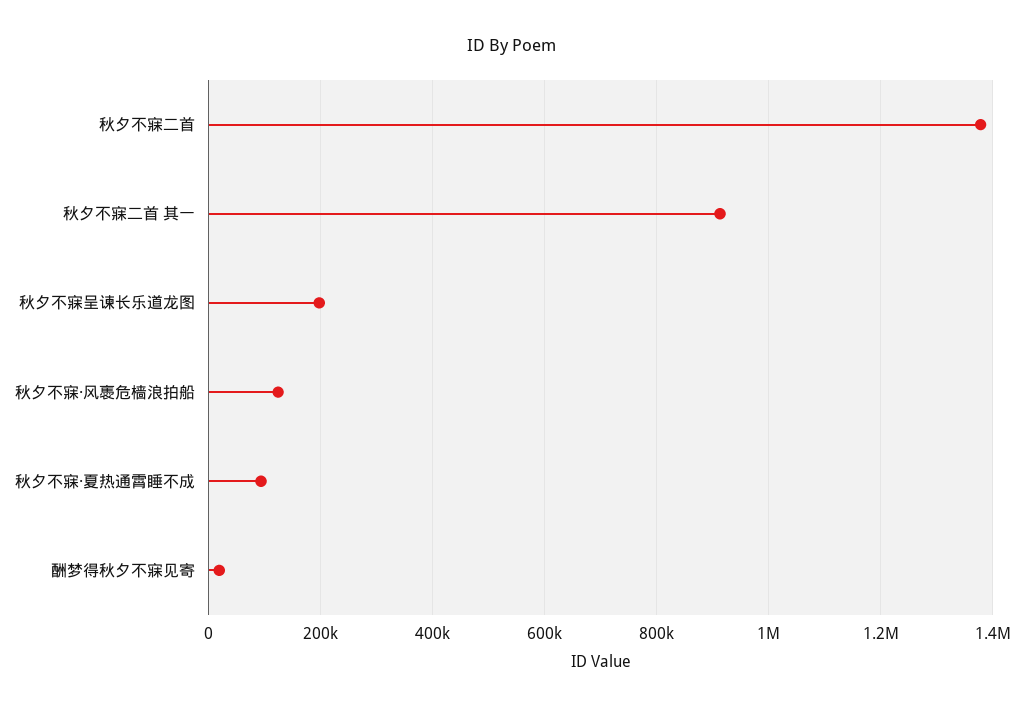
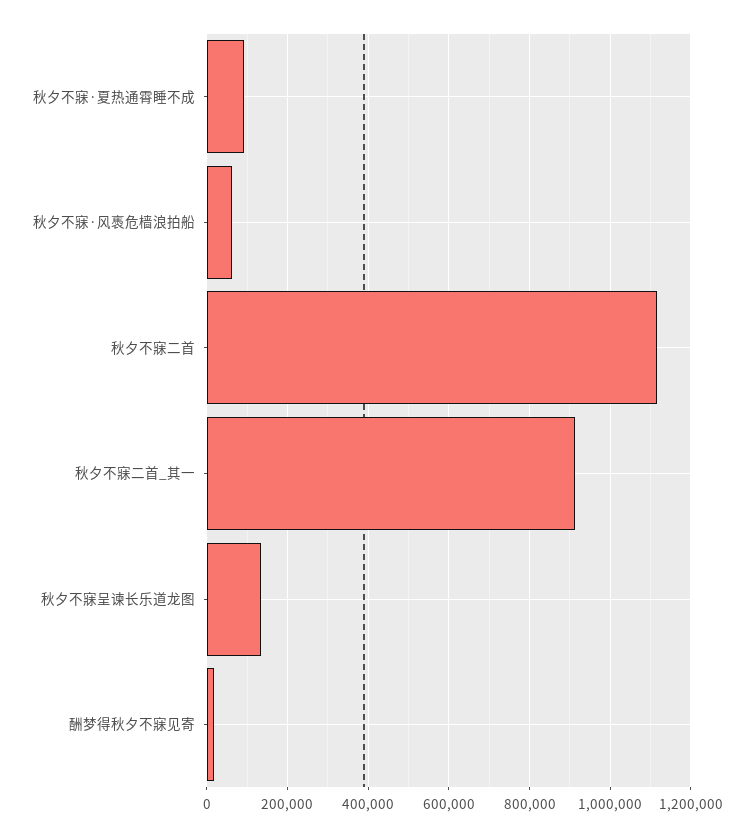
  {
-   "秋夕不寐二首": 1380000,
+   "秋夕不寐二首": 1120000,
    "秋夕不寐二首 其一": 920000,
-   "秋夕不寐呈谏长乐道龙图": 200000,
+   "秋夕不寐呈谏长乐道龙图": 140000,
-   "秋夕不寐·风褭危樯浪拍船": 120000,
+   "秋夕不寐·风褭危樯浪拍船": 60000,
    "秋夕不寐·夏热通霄睡不成": 100000,
    "酬梦得秋夕不寐见寄": 20000
  }

